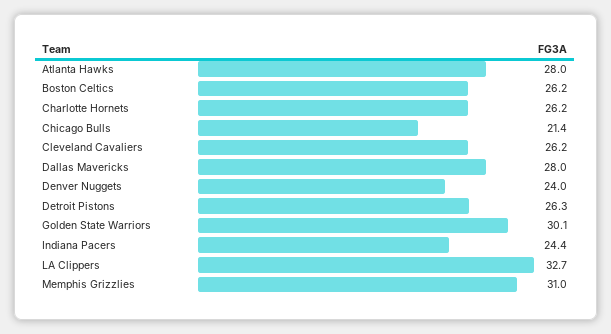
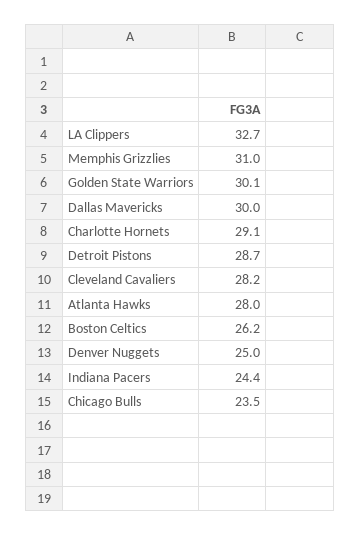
  {
    "Atlanta Hawks": 28,
    "Boston Celtics": 26.2,
-   "Charlotte Hornets": 26.2,
+   "Charlotte Hornets": 29.1,
-   "Chicago Bulls": 21.4,
+   "Chicago Bulls": 23.5,
-   "Cleveland Cavaliers": 26.2,
+   "Cleveland Cavaliers": 28.2,
-   "Dallas Mavericks": 28,
+   "Dallas Mavericks": 30,
-   "Denver Nuggets": 24,
+   "Denver Nuggets": 25,
-   "Detroit Pistons": 26.3,
+   "Detroit Pistons": 28.7,
    "Golden State Warriors": 30.1,
    "Indiana Pacers": 24.4,
    "LA Clippers": 32.7,
    "Memphis Grizzlies": 31
  }

